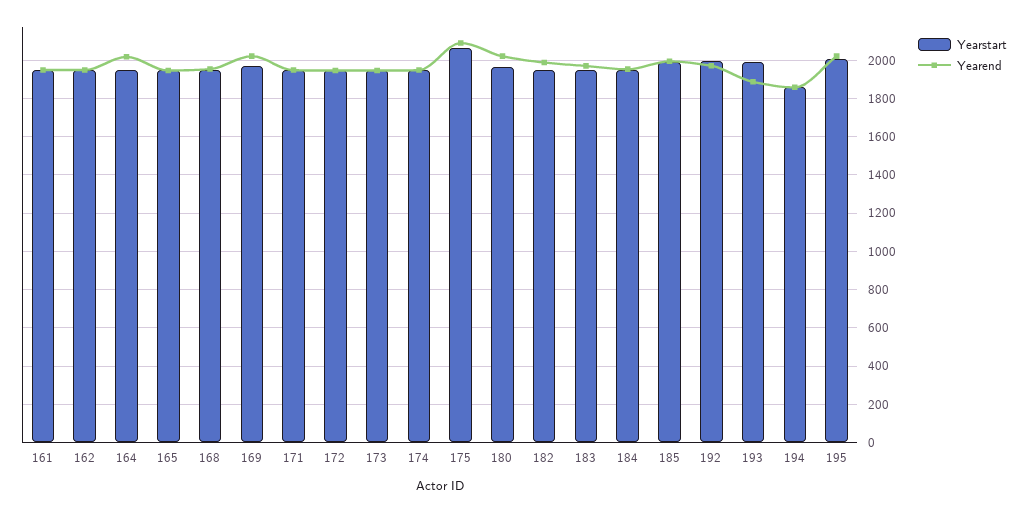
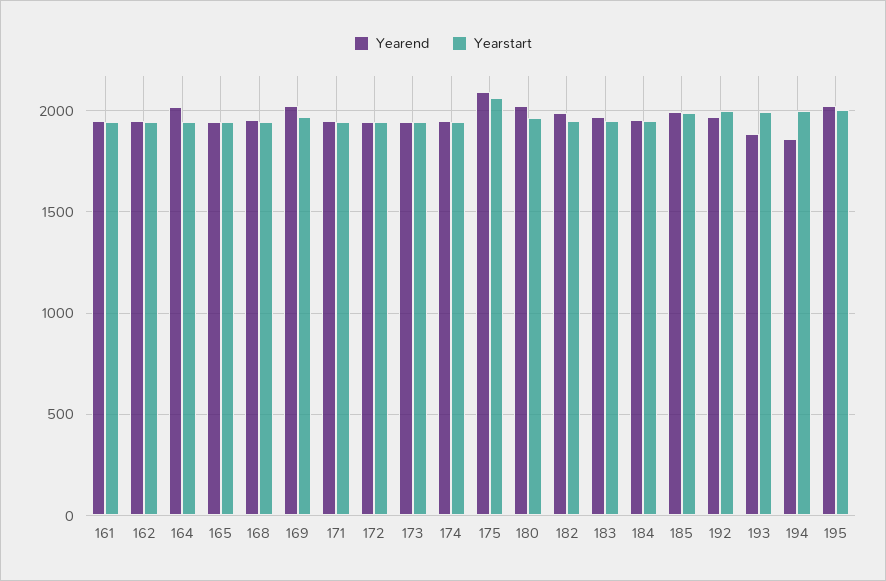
  {
    "Yearstart": {
      "161": 1950,
      "162": 1950,
      "164": 1950,
      "165": 1950,
      "168": 1950,
      "169": 1950,
      "171": 1950,
      "172": 1950,
      "173": 1950,
      "174": 1950,
      "175": 2050,
      "180": 1950,
      "182": 1950,
      "183": 1950,
      "184": 1950,
      "185": 2000,
      "192": 2000,
      "193": 2000,
-     "194": 1850,
+     "194": 2000,
      "195": 2000
    },
    "Yearend": {
      "161": 1950,
      "162": 1950,
      "164": 2000,
      "165": 1950,
      "168": 1950,
      "169": 2000,
      "171": 1950,
      "172": 1950,
      "173": 1950,
      "174": 1950,
      "175": 2100,
      "180": 2000,
      "182": 2000,
      "183": 1950,
      "184": 1950,
      "185": 2000,
      "192": 1950,
      "193": 1900,
      "194": 1850,
      "195": 2000
    }
  }

